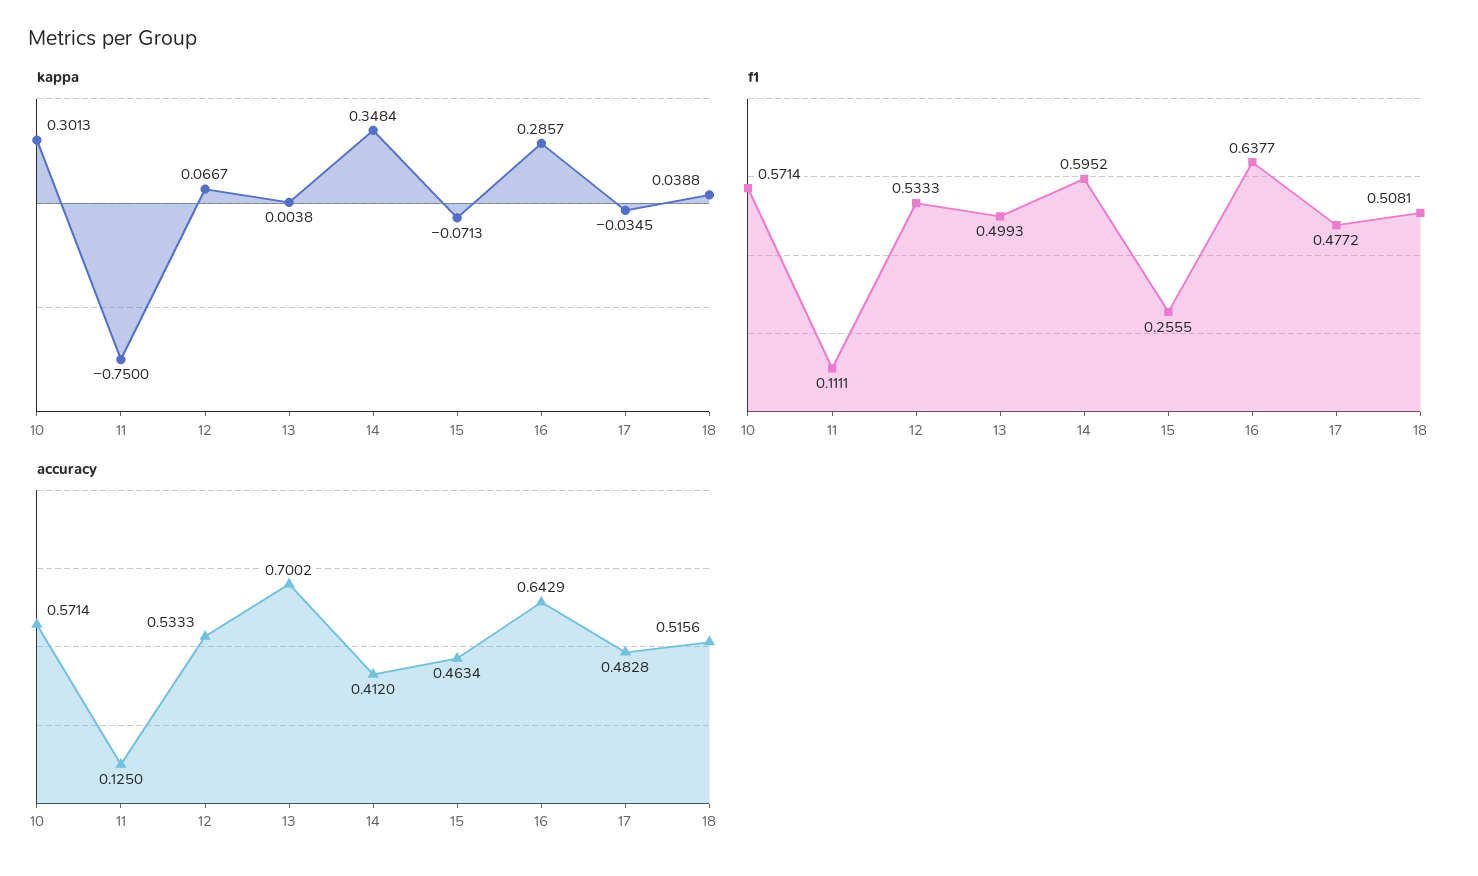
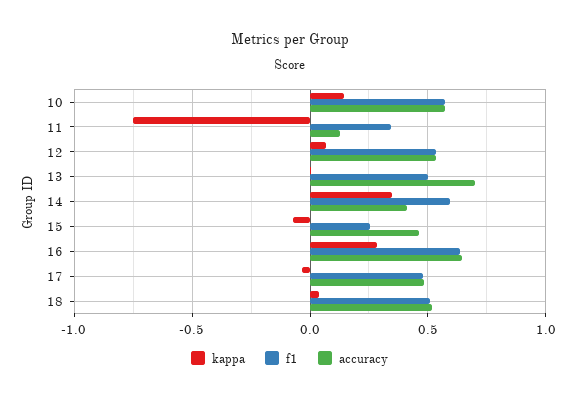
  {
    "kappa": {
-     "10": 0.3013,
+     "10": 0.15,
      "11": -0.75,
      "12": 0.0667,
      "13": 0.0038,
      "14": 0.3484,
      "15": -0.0713,
      "16": 0.2857,
      "17": -0.0345,
      "18": 0.0388
    },
    "f1": {
      "10": 0.5714,
-     "11": 0.1111,
+     "11": 0.35,
      "12": 0.5333,
      "13": 0.4993,
      "14": 0.5952,
      "15": 0.2555,
      "16": 0.6377,
      "17": 0.4772,
      "18": 0.5081
    },
    "accuracy": {
      "10": 0.5714,
      "11": 0.125,
      "12": 0.5333,
      "13": 0.7002,
      "14": 0.412,
      "15": 0.4634,
      "16": 0.6429,
      "17": 0.4828,
      "18": 0.5156
    }
  }

